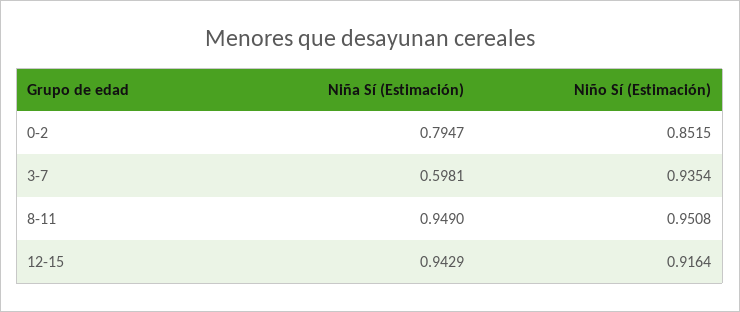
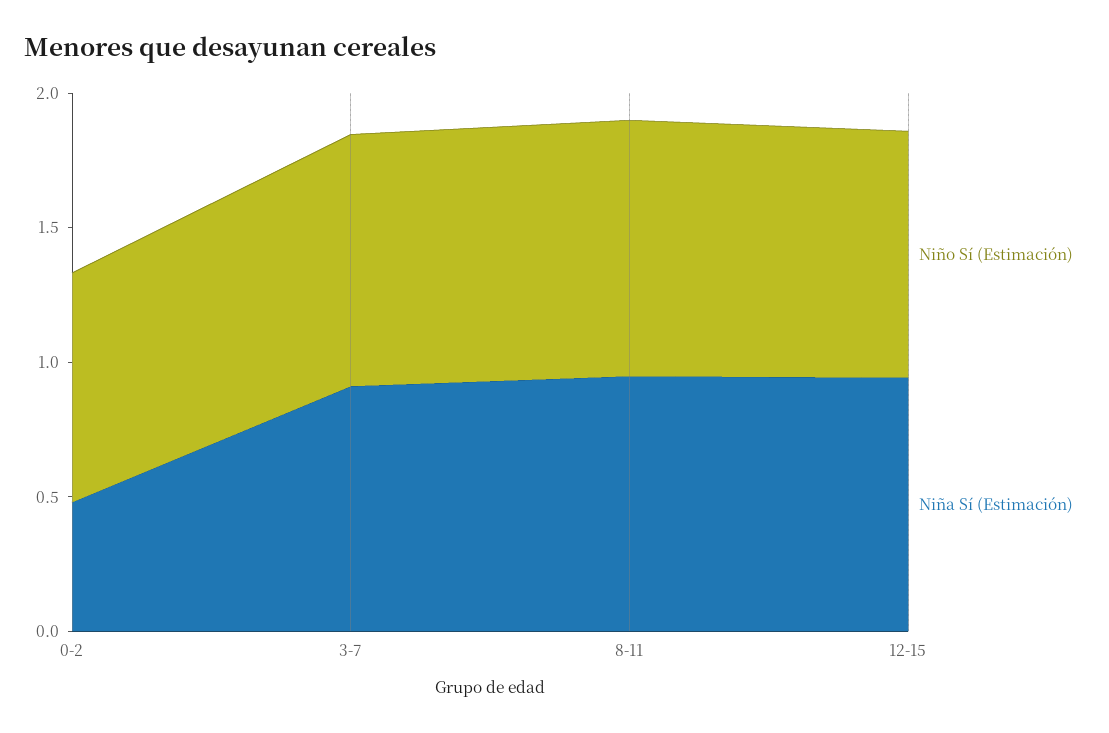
  {
    "Niña Sí (Estimación)": {
-     "0-2": 0.7947,
+     "0-2": 0.5,
-     "3-7": 0.5981,
+     "3-7": 0.9,
      "8-11": 0.949,
      "12-15": 0.9429
    },
    "Niño Sí (Estimación)": {
      "0-2": 0.8515,
      "3-7": 0.9354,
      "8-11": 0.9508,
      "12-15": 0.9164
    }
  }

